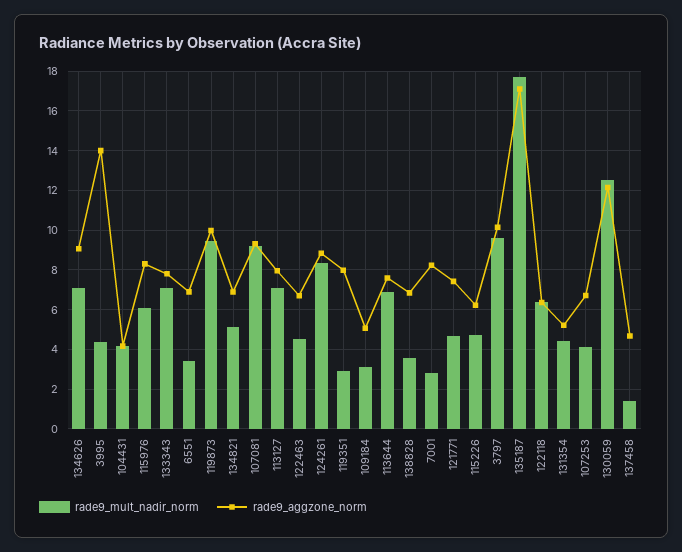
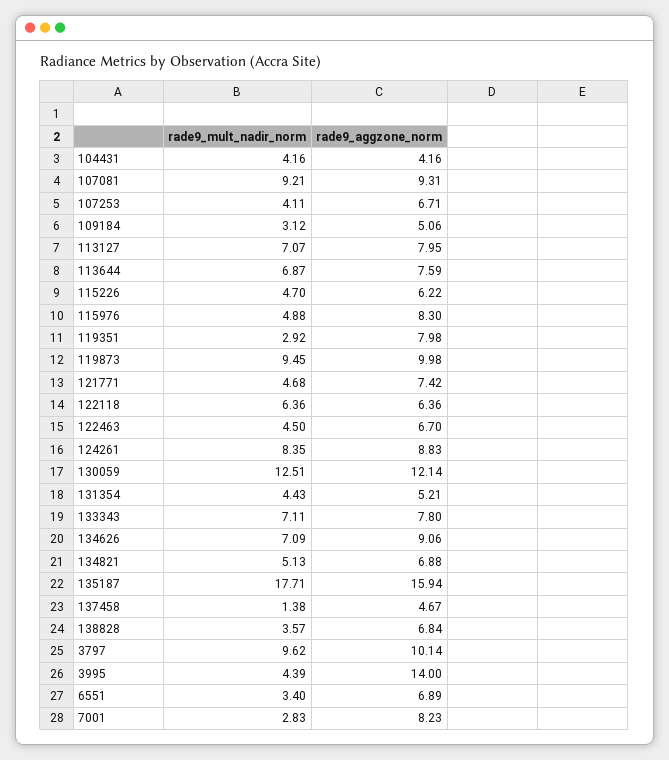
  {
    "rade9_mult_nadir_norm": {
      "134626": 7.09,
      "3995": 4.39,
      "104431": 4.16,
-     "115976": 6,
+     "115976": 4.88,
      "133343": 7.11,
      "6551": 3.4,
      "119873": 9.45,
      "134821": 5.13,
      "107081": 9.21,
      "113127": 7.07,
      "122463": 4.5,
      "124261": 8.35,
      "119351": 2.92,
      "109184": 3.12,
      "113644": 6.87,
      "138828": 3.57,
      "7001": 2.83,
      "121771": 4.68,
      "115226": 4.7,
      "3797": 9.62,
      "135187": 17.71,
      "122118": 6.36,
      "131354": 4.43,
      "107253": 4.11,
      "130059": 12.51,
      "137458": 1.38
    },
    "rade9_aggzone_norm": {
      "134626": 9.06,
      "3995": 14,
      "104431": 4.16,
      "115976": 8.3,
      "133343": 7.8,
      "6551": 6.89,
      "119873": 9.98,
      "134821": 6.88,
      "107081": 9.31,
      "113127": 7.95,
      "122463": 6.7,
      "124261": 8.83,
      "119351": 7.98,
      "109184": 5.06,
      "113644": 7.59,
      "138828": 6.84,
      "7001": 8.23,
      "121771": 7.42,
      "115226": 6.22,
      "3797": 10.14,
-     "135187": 17,
+     "135187": 15.94,
      "122118": 6.36,
      "131354": 5.21,
      "107253": 6.71,
      "130059": 12.14,
      "137458": 4.67
    }
  }

